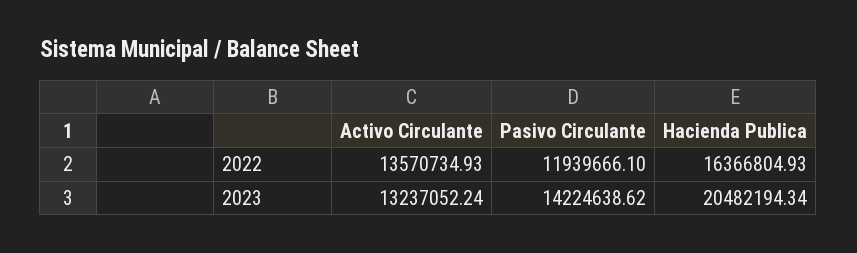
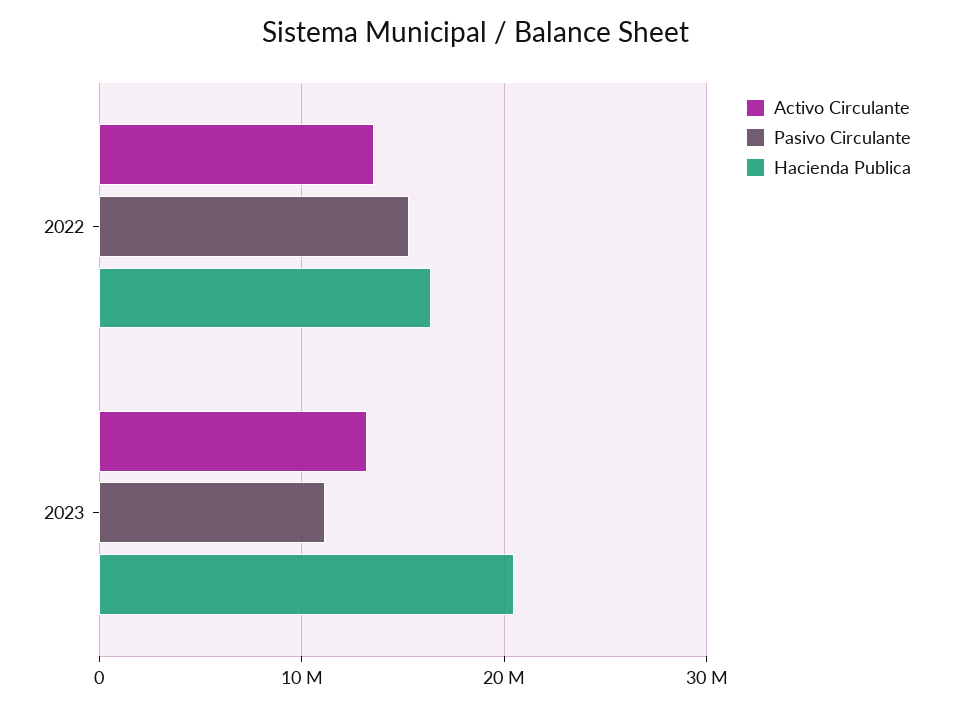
  {
    "Activo Circulante": {
      "2022": 13570734.93,
      "2023": 13237052.24
    },
    "Pasivo Circulante": {
-     "2022": 11939666.1,
+     "2022": 15000000,
-     "2023": 14224638.62
+     "2023": 11000000
    },
    "Hacienda Publica": {
      "2022": 16366804.93,
      "2023": 20482194.34
    }
  }

